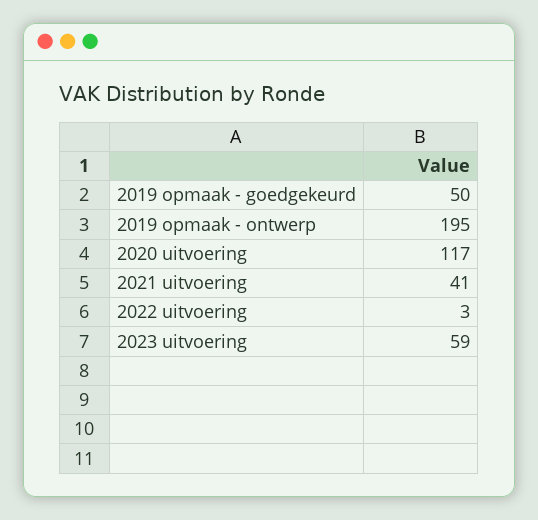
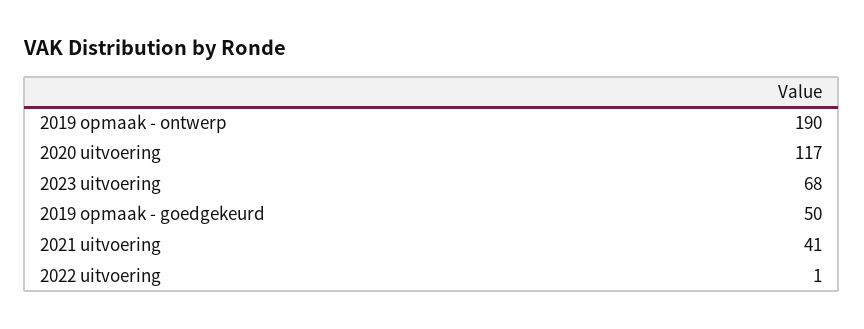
  {
    "2019 opmaak - goedgekeurd": 50,
-   "2019 opmaak - ontwerp": 195,
+   "2019 opmaak - ontwerp": 190,
    "2020 uitvoering": 117,
    "2021 uitvoering": 41,
-   "2022 uitvoering": 3,
+   "2022 uitvoering": 1,
-   "2023 uitvoering": 59
+   "2023 uitvoering": 68
  }

